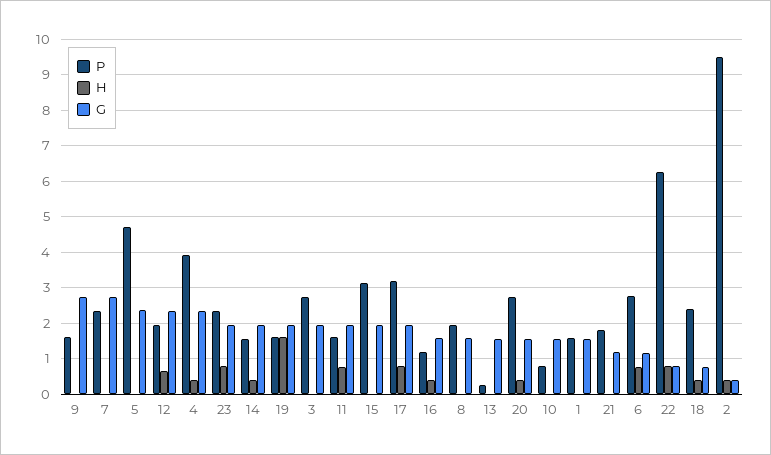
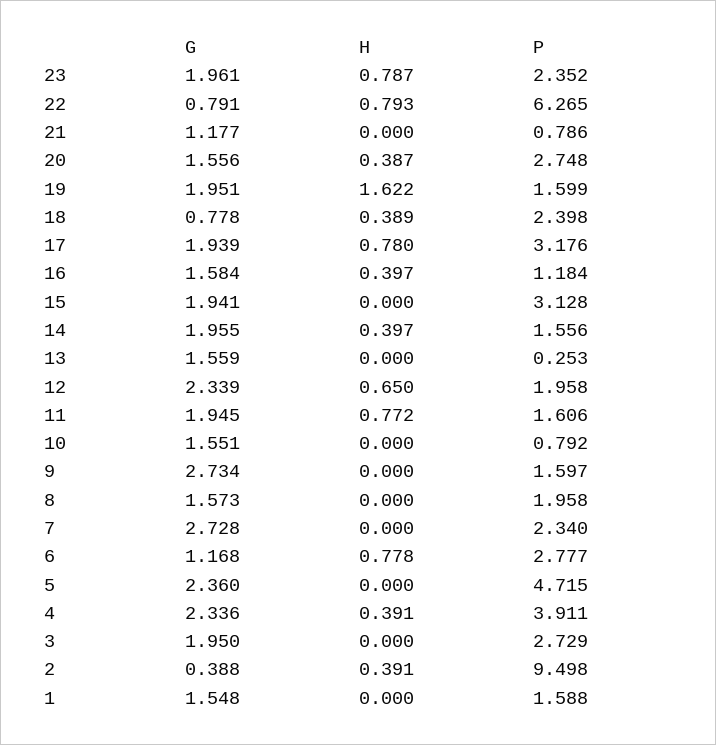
  {
    "P": {
      "9": 1.597,
      "7": 2.34,
      "5": 4.715,
      "12": 1.958,
      "4": 3.911,
      "23": 2.352,
      "14": 1.556,
      "19": 1.599,
      "3": 2.729,
      "11": 1.606,
      "15": 3.128,
      "17": 3.176,
      "16": 1.184,
      "8": 1.958,
      "13": 0.253,
      "20": 2.748,
      "10": 0.792,
      "1": 1.588,
-     "21": 1.8,
+     "21": 0.786,
      "6": 2.777,
      "22": 6.265,
      "18": 2.398,
      "2": 9.498
    },
    "H": {
      "9": 0,
      "7": 0,
      "5": 0,
      "12": 0.65,
      "4": 0.391,
      "23": 0.787,
      "14": 0.397,
      "19": 1.622,
      "3": 0,
      "11": 0.772,
      "15": 0,
      "17": 0.78,
      "16": 0.397,
      "8": 0,
      "13": 0,
      "20": 0.387,
      "10": 0,
      "1": 0,
      "21": 0,
      "6": 0.778,
      "22": 0.793,
      "18": 0.389,
      "2": 0.391
    },
    "G": {
      "9": 2.734,
      "7": 2.728,
      "5": 2.36,
      "12": 2.339,
      "4": 2.336,
      "23": 1.961,
      "14": 1.955,
      "19": 1.951,
      "3": 1.95,
      "11": 1.945,
      "15": 1.941,
      "17": 1.939,
      "16": 1.584,
      "8": 1.573,
      "13": 1.559,
      "20": 1.556,
      "10": 1.551,
      "1": 1.548,
      "21": 1.177,
      "6": 1.168,
      "22": 0.791,
      "18": 0.778,
      "2": 0.388
    }
  }

